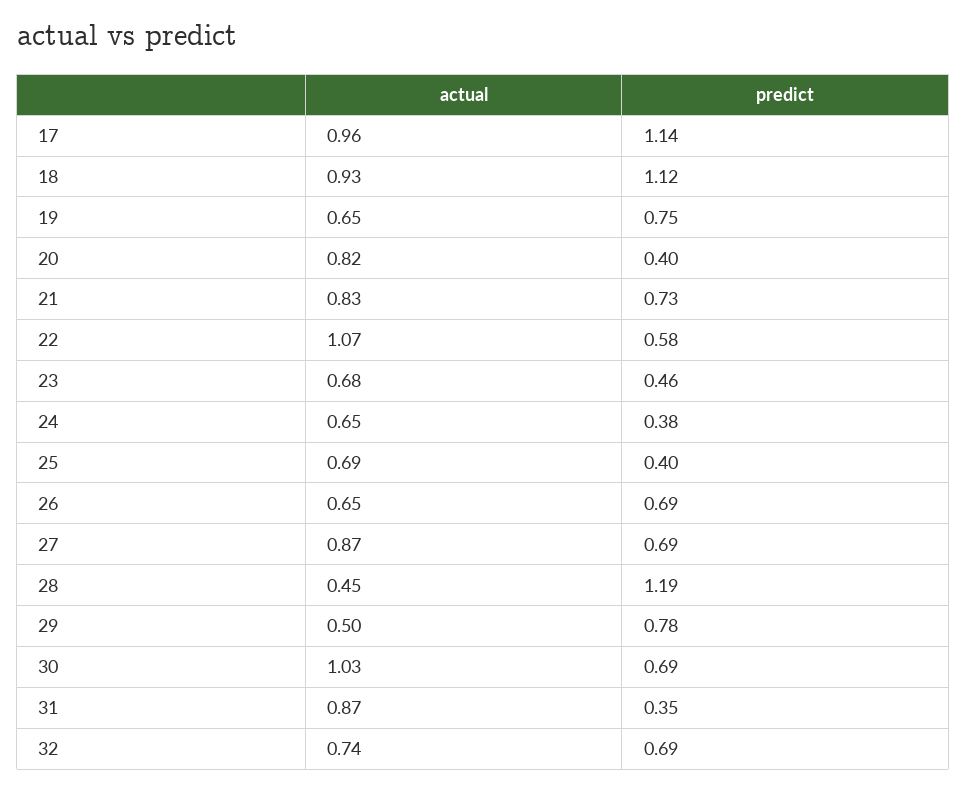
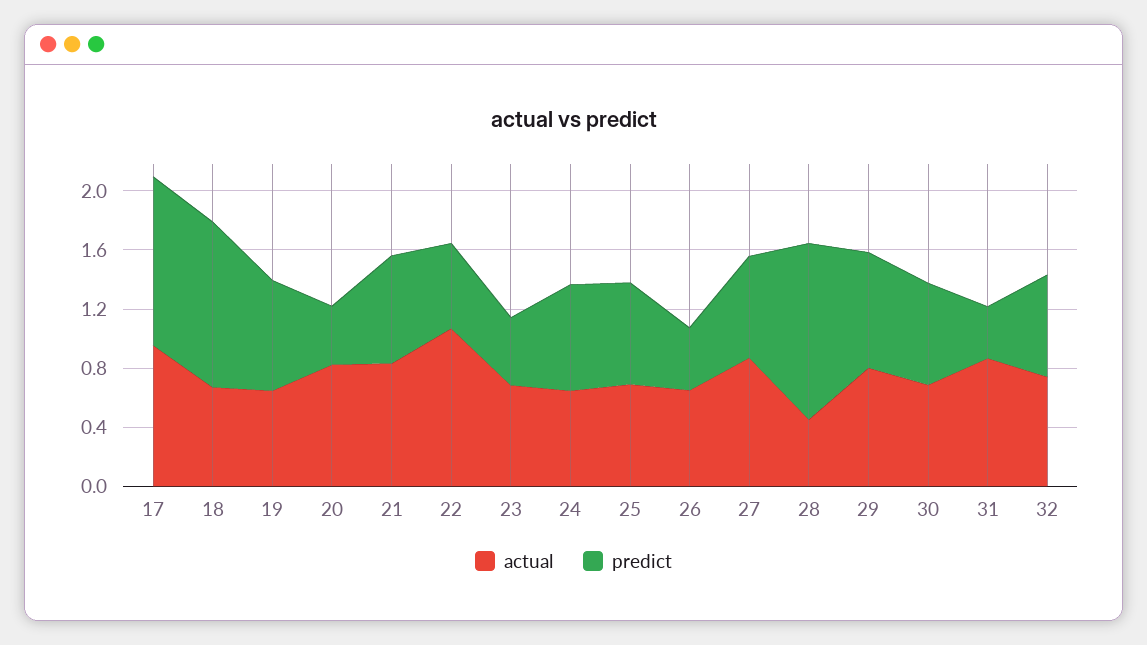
  {
    "actual": {
      "17": 0.96,
-     "18": 0.93,
+     "18": 0.7,
      "19": 0.65,
      "20": 0.82,
      "21": 0.83,
      "22": 1.07,
      "23": 0.68,
      "24": 0.65,
      "25": 0.69,
      "26": 0.65,
      "27": 0.87,
      "28": 0.45,
-     "29": 0.5,
+     "29": 0.8,
-     "30": 1.03,
+     "30": 0.7,
      "31": 0.87,
      "32": 0.74
    },
    "predict": {
      "17": 1.14,
      "18": 1.12,
      "19": 0.75,
      "20": 0.4,
      "21": 0.73,
      "22": 0.58,
      "23": 0.46,
-     "24": 0.38,
+     "24": 0.7,
-     "25": 0.4,
+     "25": 0.7,
-     "26": 0.69,
+     "26": 0.4,
      "27": 0.69,
      "28": 1.19,
      "29": 0.78,
      "30": 0.69,
      "31": 0.35,
      "32": 0.69
    }
  }

